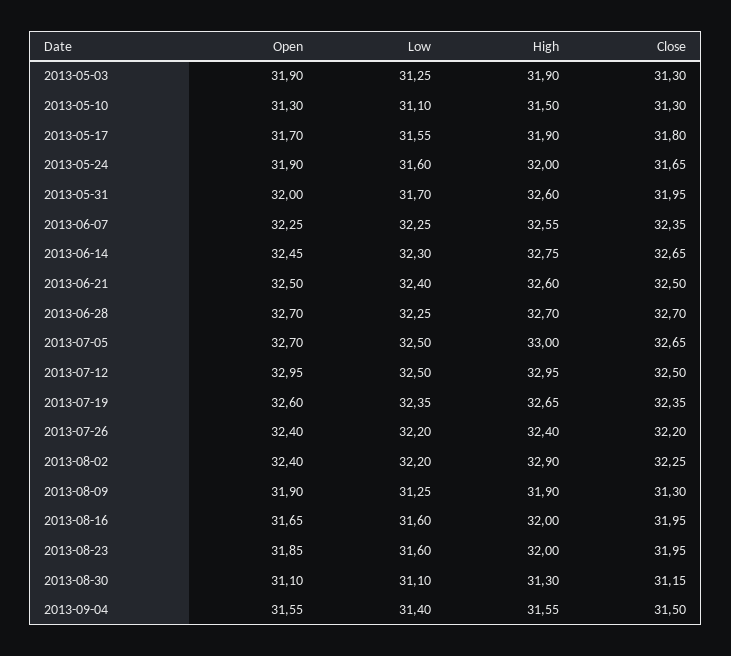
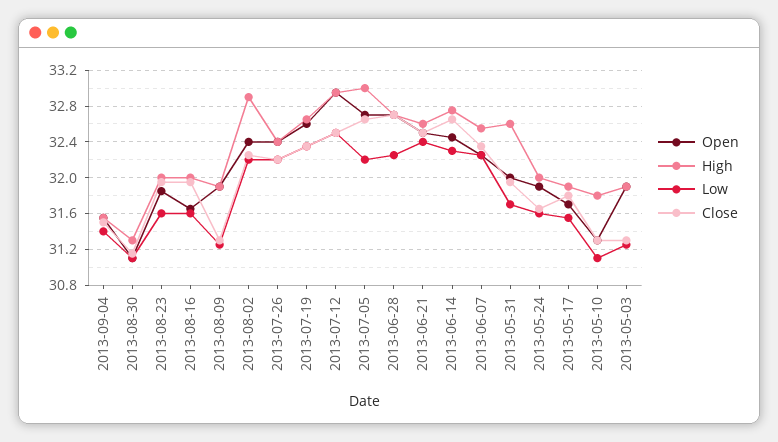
  {
    "Open": {
      "2013-05-03": 31.9,
      "2013-05-10": 31.3,
      "2013-05-17": 31.7,
      "2013-05-24": 31.9,
      "2013-05-31": 32,
      "2013-06-07": 32.25,
      "2013-06-14": 32.45,
      "2013-06-21": 32.5,
      "2013-06-28": 32.7,
      "2013-07-05": 32.7,
      "2013-07-12": 32.95,
      "2013-07-19": 32.6,
      "2013-07-26": 32.4,
      "2013-08-02": 32.4,
      "2013-08-09": 31.9,
      "2013-08-16": 31.65,
      "2013-08-23": 31.85,
      "2013-08-30": 31.1,
      "2013-09-04": 31.55
    },
    "Low": {
      "2013-05-03": 31.25,
      "2013-05-10": 31.1,
      "2013-05-17": 31.55,
      "2013-05-24": 31.6,
      "2013-05-31": 31.7,
      "2013-06-07": 32.25,
      "2013-06-14": 32.3,
      "2013-06-21": 32.4,
      "2013-06-28": 32.25,
-     "2013-07-05": 32.5,
+     "2013-07-05": 32.2,
      "2013-07-12": 32.5,
      "2013-07-19": 32.35,
      "2013-07-26": 32.2,
      "2013-08-02": 32.2,
      "2013-08-09": 31.25,
      "2013-08-16": 31.6,
      "2013-08-23": 31.6,
      "2013-08-30": 31.1,
      "2013-09-04": 31.4
    },
    "High": {
      "2013-05-03": 31.9,
-     "2013-05-10": 31.5,
+     "2013-05-10": 31.8,
      "2013-05-17": 31.9,
      "2013-05-24": 32,
      "2013-05-31": 32.6,
      "2013-06-07": 32.55,
      "2013-06-14": 32.75,
      "2013-06-21": 32.6,
      "2013-06-28": 32.7,
      "2013-07-05": 33,
      "2013-07-12": 32.95,
      "2013-07-19": 32.65,
      "2013-07-26": 32.4,
      "2013-08-02": 32.9,
      "2013-08-09": 31.9,
      "2013-08-16": 32,
      "2013-08-23": 32,
      "2013-08-30": 31.3,
      "2013-09-04": 31.55
    },
    "Close": {
      "2013-05-03": 31.3,
      "2013-05-10": 31.3,
      "2013-05-17": 31.8,
      "2013-05-24": 31.65,
      "2013-05-31": 31.95,
      "2013-06-07": 32.35,
      "2013-06-14": 32.65,
      "2013-06-21": 32.5,
      "2013-06-28": 32.7,
      "2013-07-05": 32.65,
      "2013-07-12": 32.5,
      "2013-07-19": 32.35,
      "2013-07-26": 32.2,
      "2013-08-02": 32.25,
      "2013-08-09": 31.3,
      "2013-08-16": 31.95,
      "2013-08-23": 31.95,
      "2013-08-30": 31.15,
      "2013-09-04": 31.5
    }
  }

